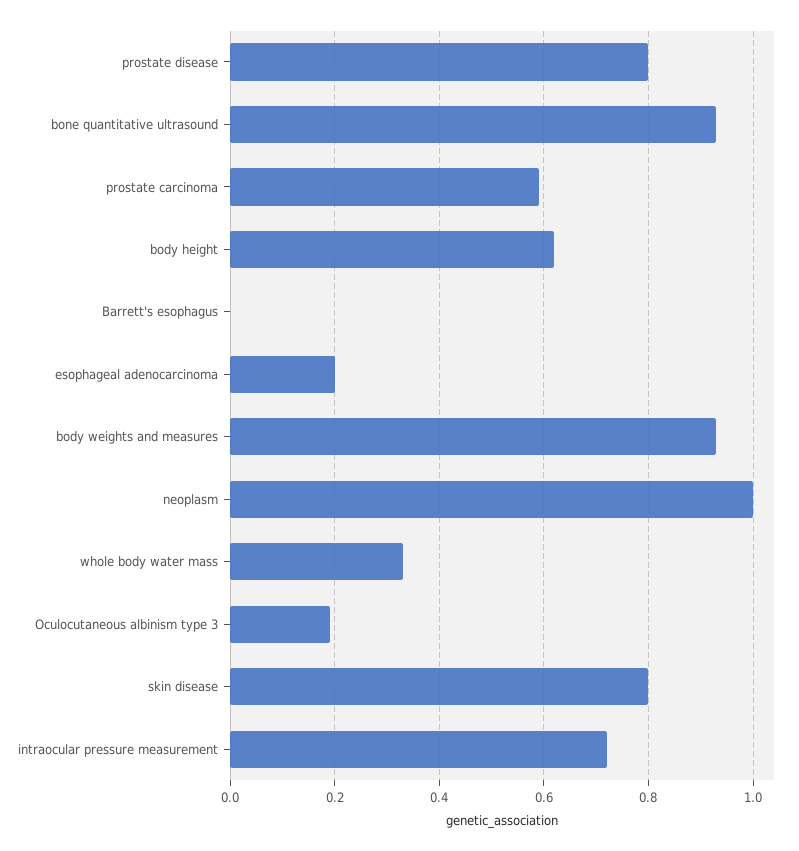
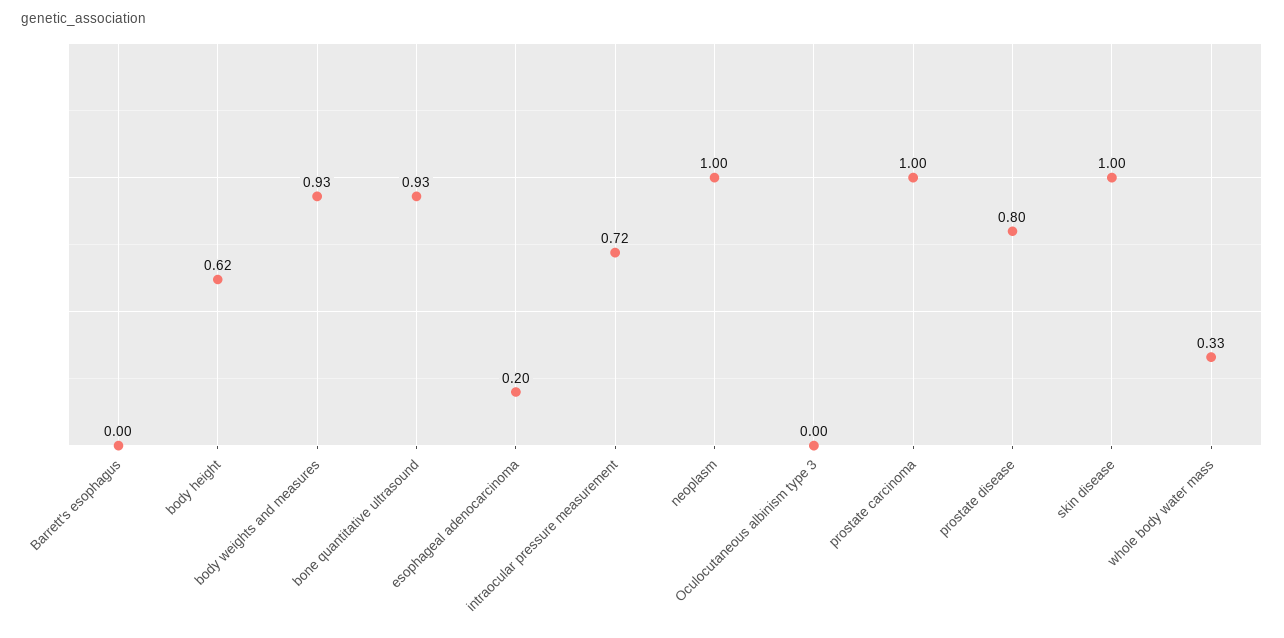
  {
    "prostate disease": 0.8,
    "bone quantitative ultrasound": 0.93,
-   "prostate carcinoma": 0.6,
+   "prostate carcinoma": 1,
    "body height": 0.62,
    "Barrett's esophagus": 0,
    "esophageal adenocarcinoma": 0.2,
    "body weights and measures": 0.93,
    "neoplasm": 1,
    "whole body water mass": 0.33,
-   "Oculocutaneous albinism type 3": 0.2,
+   "Oculocutaneous albinism type 3": 0,
-   "skin disease": 0.8,
+   "skin disease": 1,
    "intraocular pressure measurement": 0.72
  }

